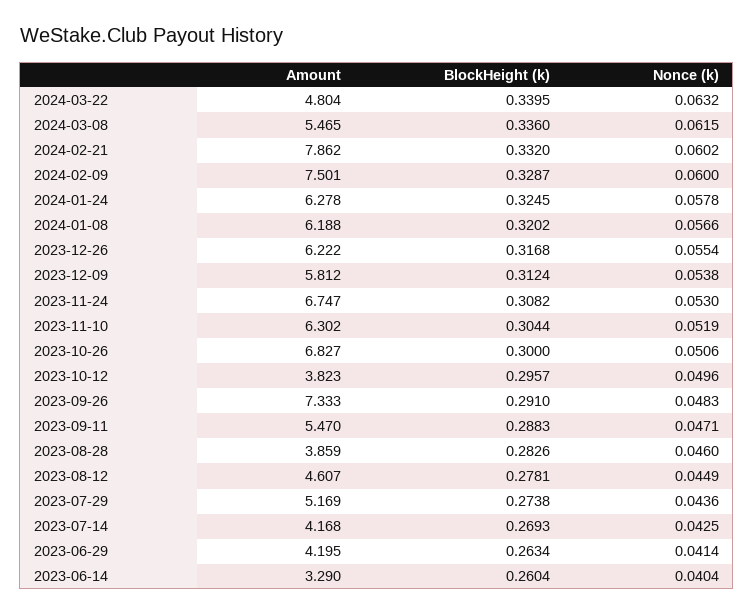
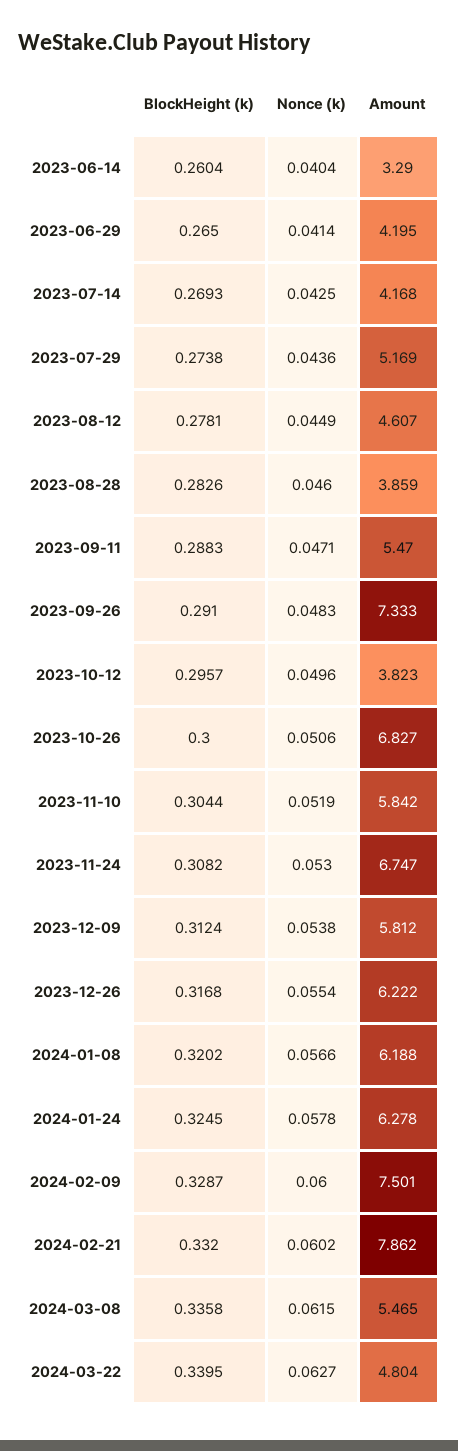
  {
    "Amount": {
      "2024-03-22": 4.804,
      "2024-03-08": 5.465,
      "2024-02-21": 7.862,
      "2024-02-09": 7.501,
      "2024-01-24": 6.278,
      "2024-01-08": 6.188,
      "2023-12-26": 6.222,
      "2023-12-09": 5.812,
      "2023-11-24": 6.747,
-     "2023-11-10": 6.302,
+     "2023-11-10": 5.842,
      "2023-10-26": 6.827,
      "2023-10-12": 3.823,
      "2023-09-26": 7.333,
      "2023-09-11": 5.47,
      "2023-08-28": 3.859,
      "2023-08-12": 4.607,
      "2023-07-29": 5.169,
      "2023-07-14": 4.168,
      "2023-06-29": 4.195,
      "2023-06-14": 3.29
    },
    "BlockHeight (k)": {
      "2024-03-22": 0.3395,
-     "2024-03-08": 0.336,
+     "2024-03-08": 0.3358,
      "2024-02-21": 0.332,
      "2024-02-09": 0.3287,
      "2024-01-24": 0.3245,
      "2024-01-08": 0.3202,
      "2023-12-26": 0.3168,
      "2023-12-09": 0.3124,
      "2023-11-24": 0.3082,
      "2023-11-10": 0.3044,
      "2023-10-26": 0.3,
      "2023-10-12": 0.2957,
      "2023-09-26": 0.291,
      "2023-09-11": 0.2883,
      "2023-08-28": 0.2826,
      "2023-08-12": 0.2781,
      "2023-07-29": 0.2738,
      "2023-07-14": 0.2693,
-     "2023-06-29": 0.2634,
+     "2023-06-29": 0.265,
      "2023-06-14": 0.2604
    },
    "Nonce (k)": {
-     "2024-03-22": 0.0632,
+     "2024-03-22": 0.0627,
      "2024-03-08": 0.0615,
      "2024-02-21": 0.0602,
      "2024-02-09": 0.06,
      "2024-01-24": 0.0578,
      "2024-01-08": 0.0566,
      "2023-12-26": 0.0554,
      "2023-12-09": 0.0538,
      "2023-11-24": 0.053,
      "2023-11-10": 0.0519,
      "2023-10-26": 0.0506,
      "2023-10-12": 0.0496,
      "2023-09-26": 0.0483,
      "2023-09-11": 0.0471,
      "2023-08-28": 0.046,
      "2023-08-12": 0.0449,
      "2023-07-29": 0.0436,
      "2023-07-14": 0.0425,
      "2023-06-29": 0.0414,
      "2023-06-14": 0.0404
    }
  }

